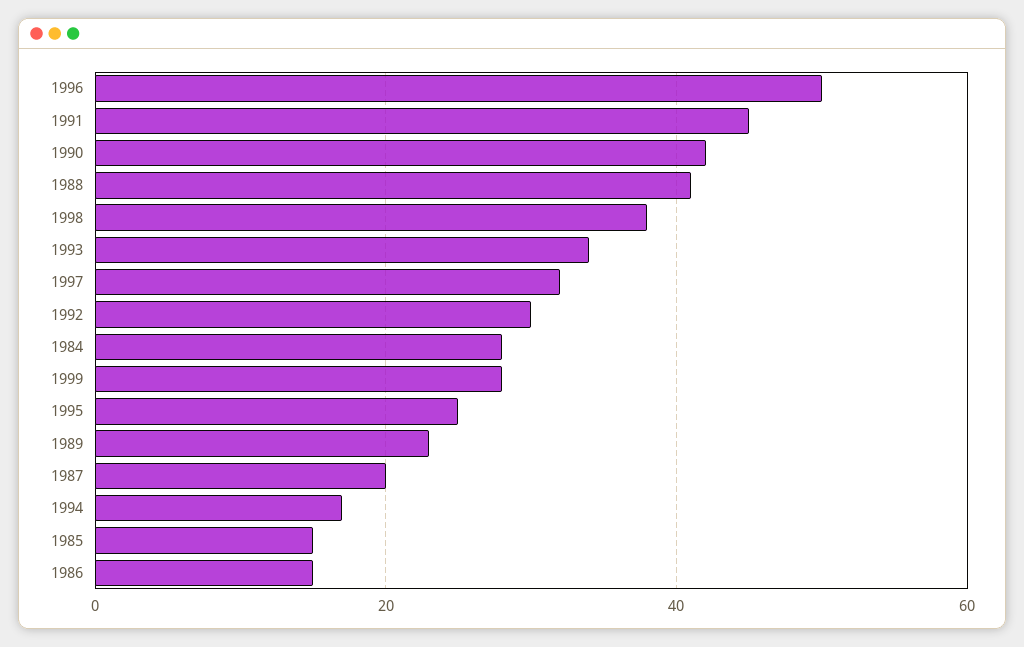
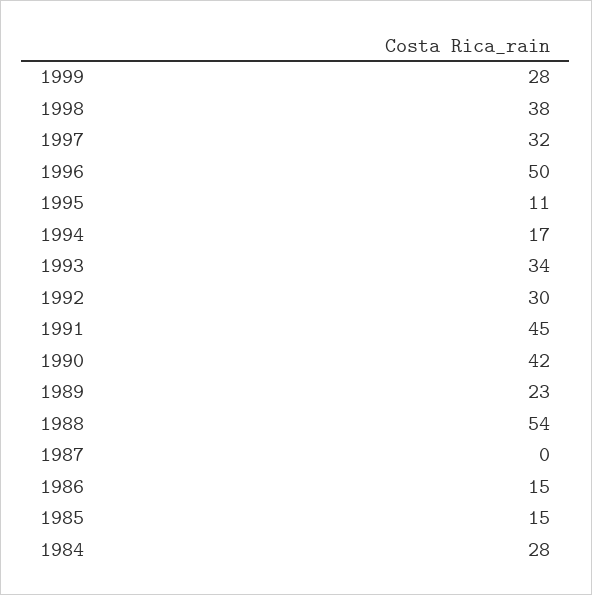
  {
    "1996": 50,
    "1991": 45,
    "1990": 42,
-   "1988": 40,
+   "1988": 54,
    "1998": 38,
    "1993": 34,
    "1997": 32,
    "1992": 30,
    "1984": 28,
    "1999": 28,
-   "1995": 25,
+   "1995": 11,
    "1989": 23,
-   "1987": 20,
+   "1987": 0,
    "1994": 17,
    "1985": 15,
    "1986": 15
  }

